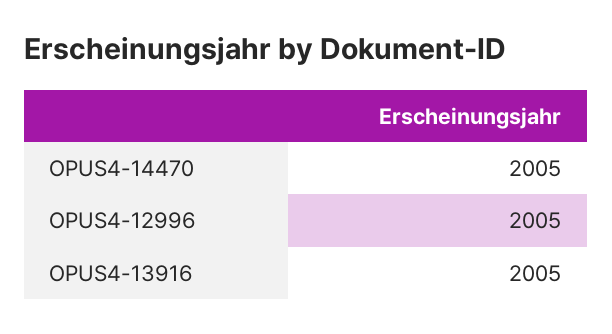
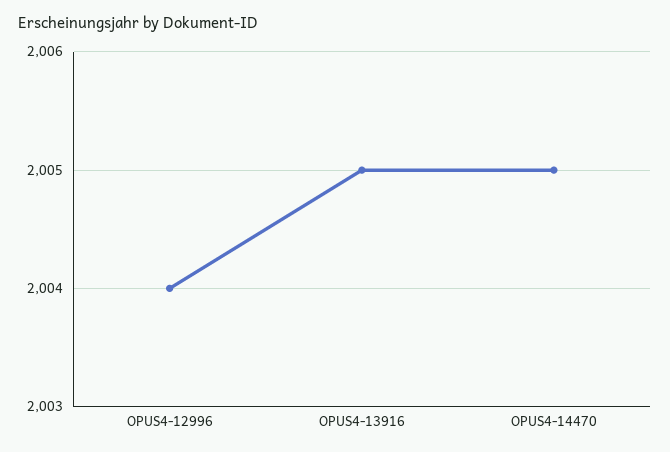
  {
    "OPUS4-14470": 2005,
-   "OPUS4-12996": 2005,
+   "OPUS4-12996": 2004,
    "OPUS4-13916": 2005
  }

